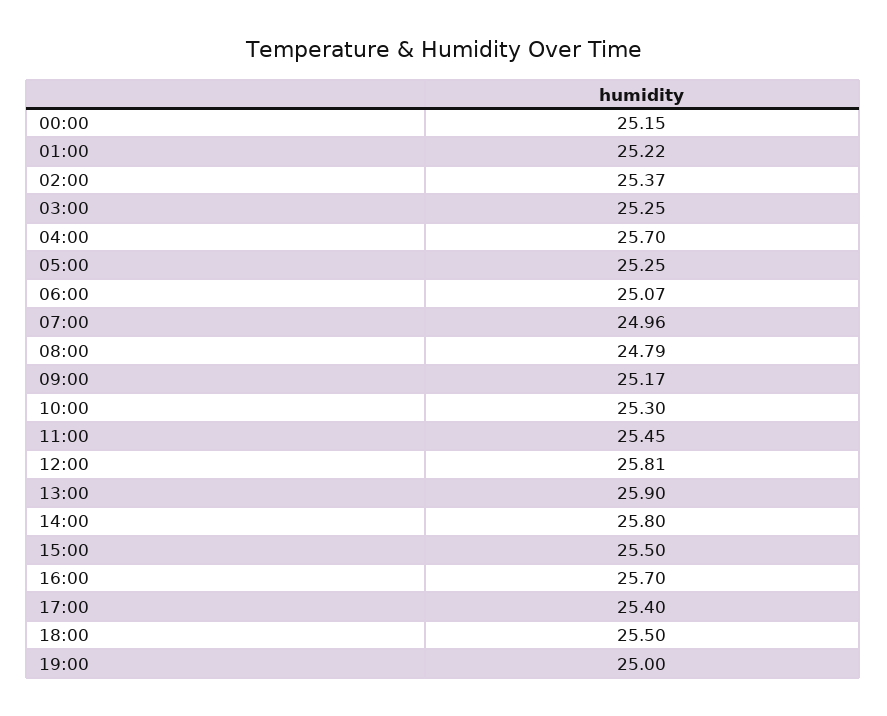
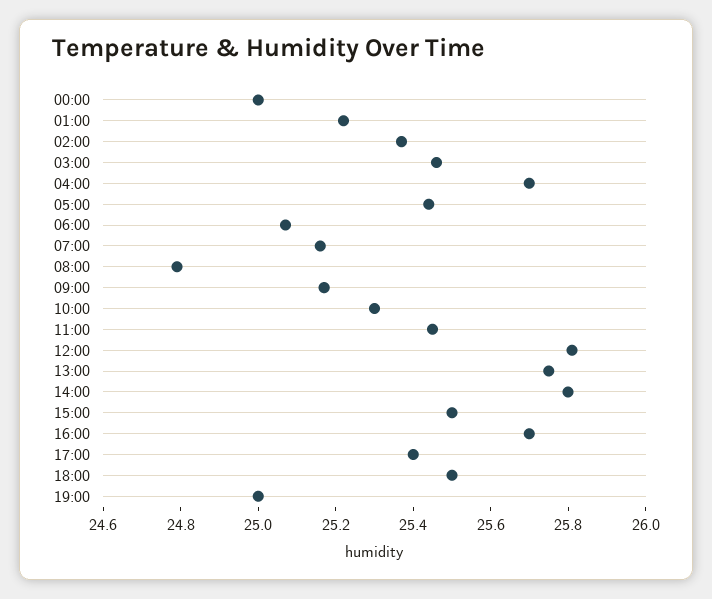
  {
-   "00:00": 25.15,
+   "00:00": 25,
    "01:00": 25.22,
    "02:00": 25.37,
-   "03:00": 25.25,
+   "03:00": 25.45,
    "04:00": 25.7,
-   "05:00": 25.25,
+   "05:00": 25.45,
    "06:00": 25.07,
-   "07:00": 24.96,
+   "07:00": 25.15,
    "08:00": 24.79,
    "09:00": 25.17,
    "10:00": 25.3,
    "11:00": 25.45,
    "12:00": 25.81,
-   "13:00": 25.9,
+   "13:00": 25.75,
    "14:00": 25.8,
    "15:00": 25.5,
    "16:00": 25.7,
    "17:00": 25.4,
    "18:00": 25.5,
    "19:00": 25
  }

